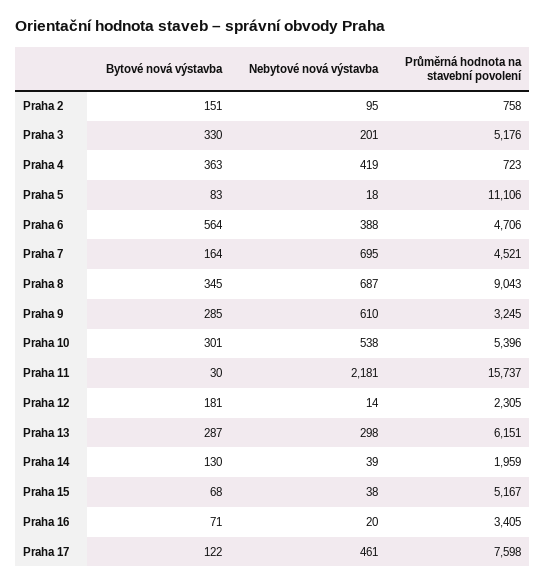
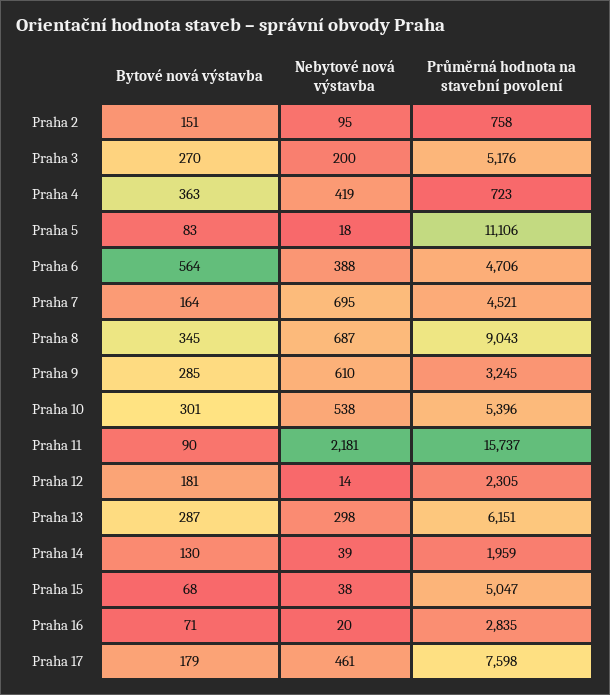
  {
    "Bytové nová výstavba": {
      "Praha 2": 151,
-     "Praha 3": 330,
+     "Praha 3": 270,
      "Praha 4": 363,
      "Praha 5": 83,
      "Praha 6": 564,
      "Praha 7": 164,
      "Praha 8": 345,
      "Praha 9": 285,
      "Praha 10": 301,
-     "Praha 11": 30,
+     "Praha 11": 90,
      "Praha 12": 181,
      "Praha 13": 287,
      "Praha 14": 130,
      "Praha 15": 68,
      "Praha 16": 71,
-     "Praha 17": 122
+     "Praha 17": 179
    },
    "Nebytové nová výstavba": {
      "Praha 2": 95,
-     "Praha 3": 201,
+     "Praha 3": 200,
      "Praha 4": 419,
      "Praha 5": 18,
      "Praha 6": 388,
      "Praha 7": 695,
      "Praha 8": 687,
      "Praha 9": 610,
      "Praha 10": 538,
      "Praha 11": 2181,
      "Praha 12": 14,
      "Praha 13": 298,
      "Praha 14": 39,
      "Praha 15": 38,
      "Praha 16": 20,
      "Praha 17": 461
    },
    "Průměrná hodnota na stavební povolení": {
      "Praha 2": 758,
      "Praha 3": 5176,
      "Praha 4": 723,
      "Praha 5": 11106,
      "Praha 6": 4706,
      "Praha 7": 4521,
      "Praha 8": 9043,
      "Praha 9": 3245,
      "Praha 10": 5396,
      "Praha 11": 15737,
      "Praha 12": 2305,
      "Praha 13": 6151,
      "Praha 14": 1959,
-     "Praha 15": 5167,
+     "Praha 15": 5047,
-     "Praha 16": 3405,
+     "Praha 16": 2835,
      "Praha 17": 7598
    }
  }

